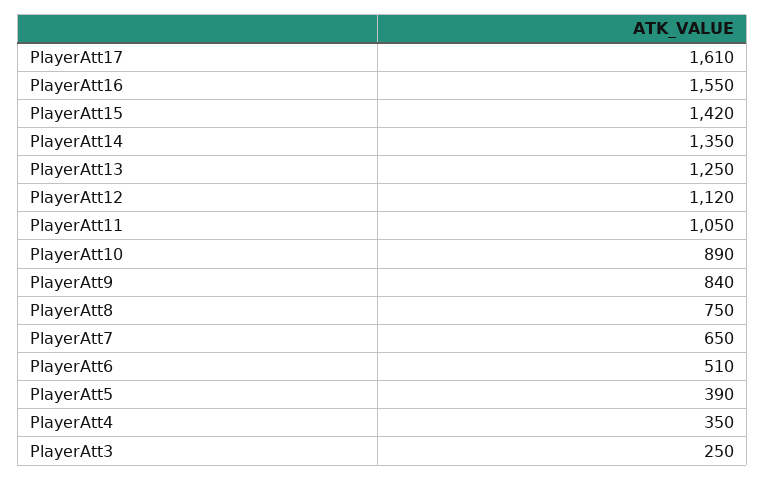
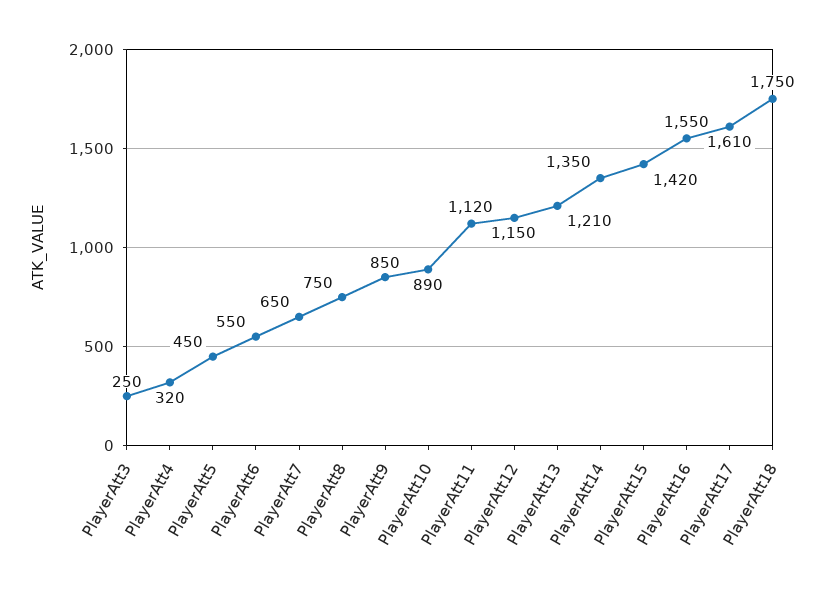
  {
    "PlayerAtt17": 1610,
    "PlayerAtt16": 1550,
    "PlayerAtt15": 1420,
    "PlayerAtt14": 1350,
-   "PlayerAtt13": 1250,
+   "PlayerAtt13": 1210,
-   "PlayerAtt12": 1120,
+   "PlayerAtt12": 1150,
-   "PlayerAtt11": 1050,
+   "PlayerAtt11": 1120,
    "PlayerAtt10": 890,
-   "PlayerAtt9": 840,
+   "PlayerAtt9": 850,
    "PlayerAtt8": 750,
    "PlayerAtt7": 650,
-   "PlayerAtt6": 510,
+   "PlayerAtt6": 550,
-   "PlayerAtt5": 390,
+   "PlayerAtt5": 450,
-   "PlayerAtt4": 350,
+   "PlayerAtt4": 320,
-   "PlayerAtt3": 250
+   "PlayerAtt3": 250,
+   "PlayerAtt18": 1750
  }

